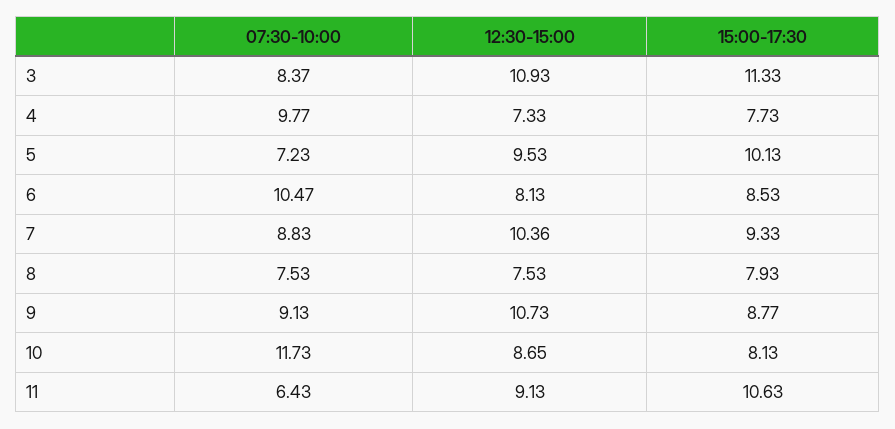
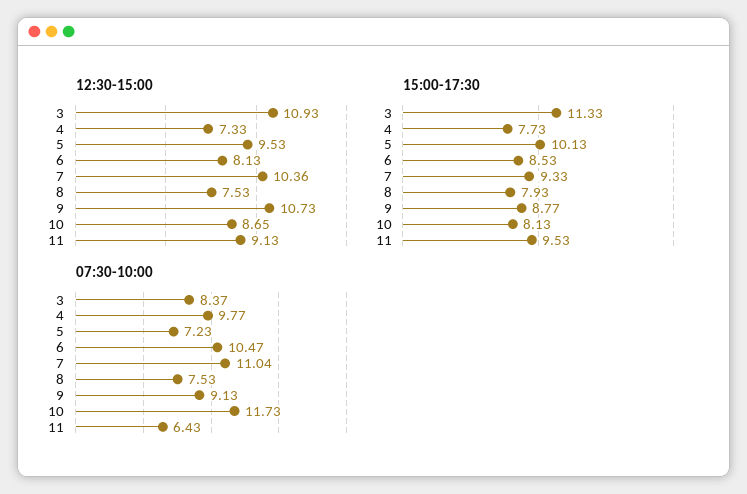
  {
    "07:30-10:00": {
      "3": 8.37,
      "4": 9.77,
      "5": 7.23,
      "6": 10.47,
-     "7": 8.83,
+     "7": 11.04,
      "8": 7.53,
      "9": 9.13,
      "10": 11.73,
      "11": 6.43
    },
    "12:30-15:00": {
      "3": 10.93,
      "4": 7.33,
      "5": 9.53,
      "6": 8.13,
      "7": 10.36,
      "8": 7.53,
      "9": 10.73,
      "10": 8.65,
      "11": 9.13
    },
    "15:00-17:30": {
      "3": 11.33,
      "4": 7.73,
      "5": 10.13,
      "6": 8.53,
      "7": 9.33,
      "8": 7.93,
      "9": 8.77,
      "10": 8.13,
-     "11": 10.63
+     "11": 9.53
    }
  }

